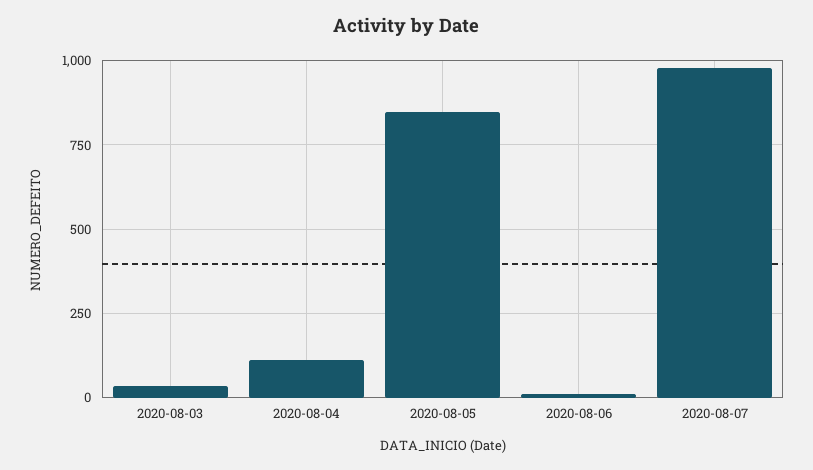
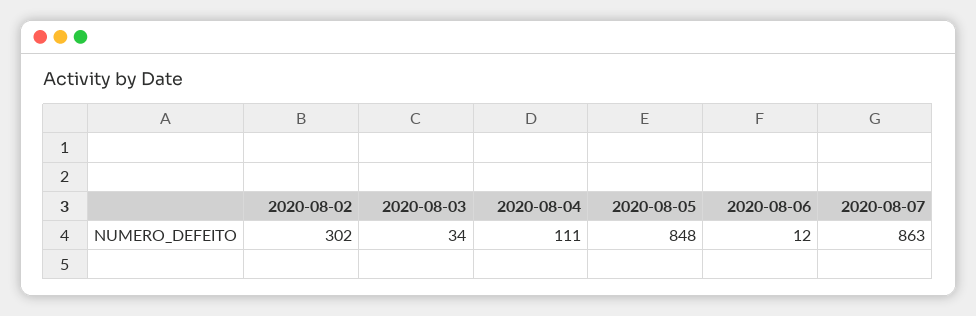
  {
    "2020-08-03": 34,
    "2020-08-04": 111,
    "2020-08-05": 848,
    "2020-08-06": 12,
-   "2020-08-07": 975
+   "2020-08-07": 863,
+   "2020-08-02": 302
  }

